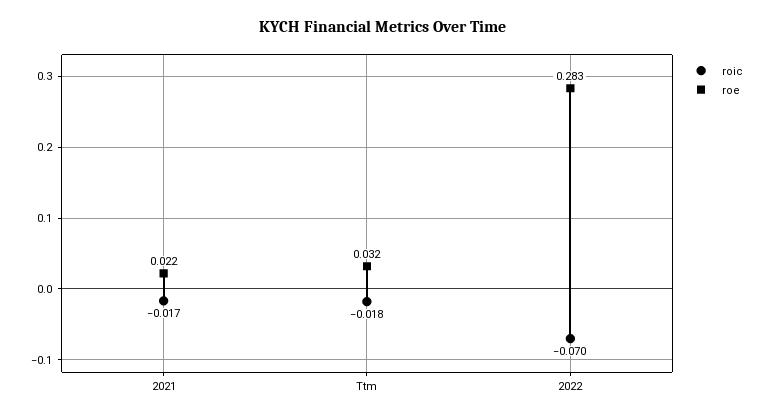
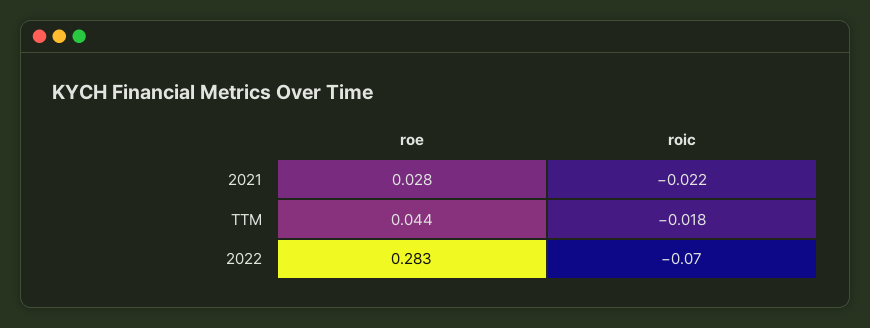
  {
    "roic": {
-     "2021": -0.017,
+     "2021": -0.022,
      "Ttm": -0.018,
      "2022": -0.07
    },
    "roe": {
-     "2021": 0.022,
+     "2021": 0.028,
-     "Ttm": 0.032,
+     "Ttm": 0.044,
      "2022": 0.283
    }
  }

